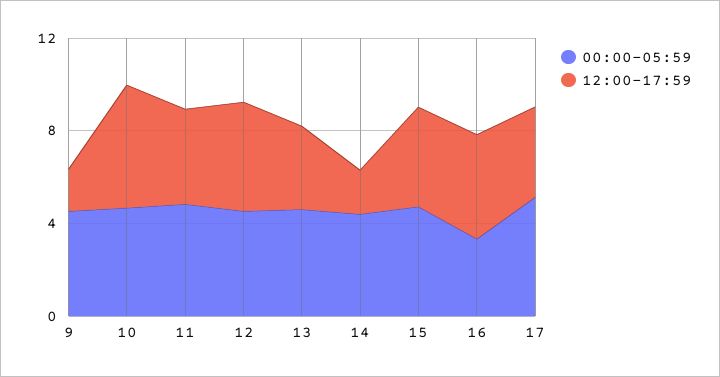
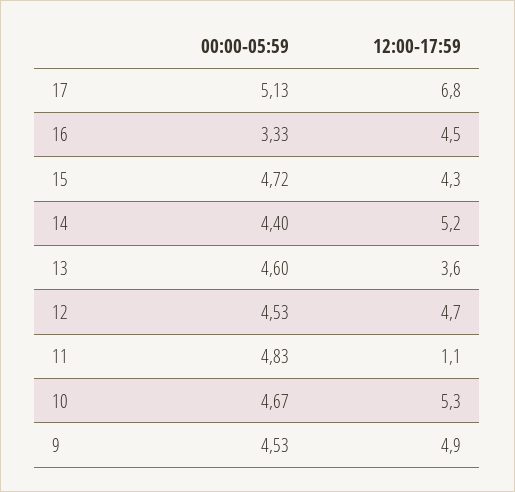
  {
    "00:00-05:59": {
      "9": 4.53,
      "10": 4.67,
      "11": 4.83,
      "12": 4.53,
      "13": 4.6,
      "14": 4.4,
      "15": 4.72,
      "16": 3.33,
      "17": 5.13
    },
    "12:00-17:59": {
-     "9": 2,
+     "9": 4.9,
      "10": 5.3,
-     "11": 4,
+     "11": 1.1,
      "12": 4.7,
      "13": 3.6,
-     "14": 2,
+     "14": 5.2,
      "15": 4.3,
      "16": 4.5,
-     "17": 4
+     "17": 6.8
    }
  }

